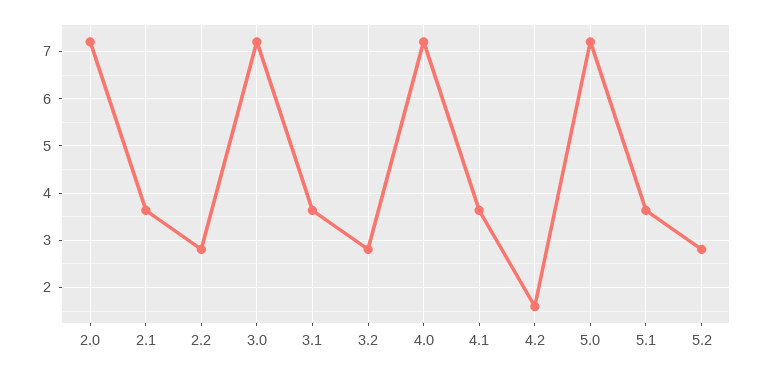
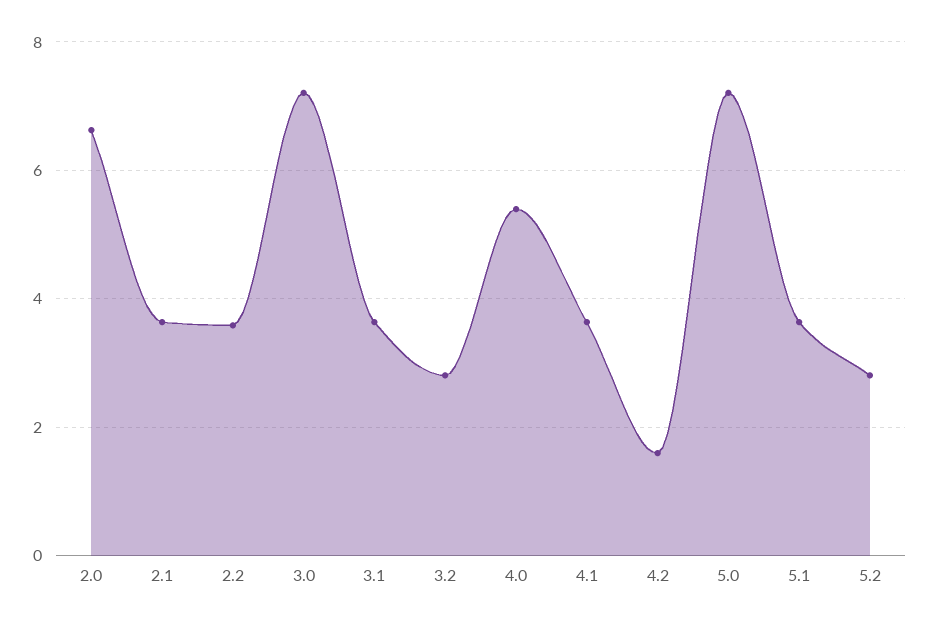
  {
-   "2.0": 7.2,
+   "2.0": 6.6,
    "2.1": 3.6,
-   "2.2": 2.8,
+   "2.2": 3.6,
    "3.0": 7.2,
    "3.1": 3.6,
    "3.2": 2.8,
-   "4.0": 7.2,
+   "4.0": 5.4,
    "4.1": 3.6,
    "4.2": 1.6,
    "5.0": 7.2,
    "5.1": 3.6,
    "5.2": 2.8
  }

